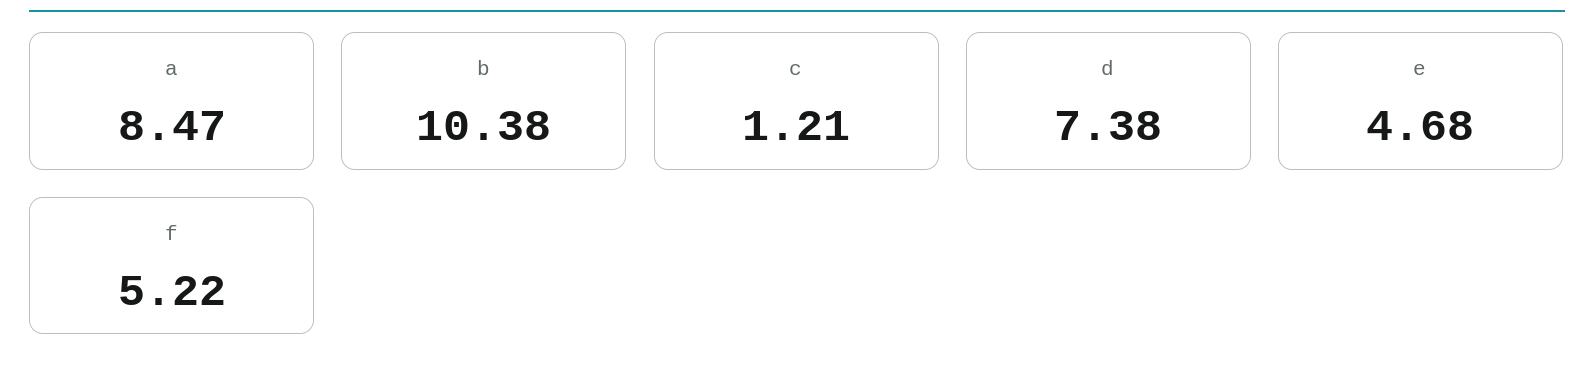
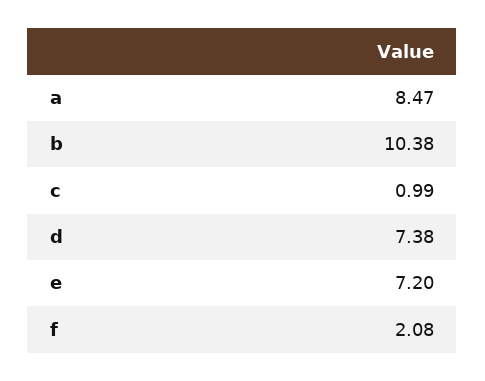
  {
    "a": 8.47,
    "b": 10.38,
-   "c": 1.21,
+   "c": 0.99,
    "d": 7.38,
-   "e": 4.68,
+   "e": 7.2,
-   "f": 5.22
+   "f": 2.08
  }

